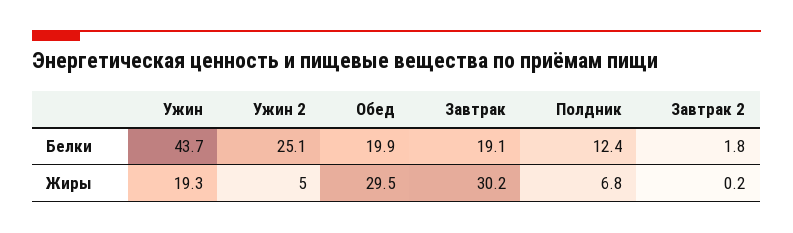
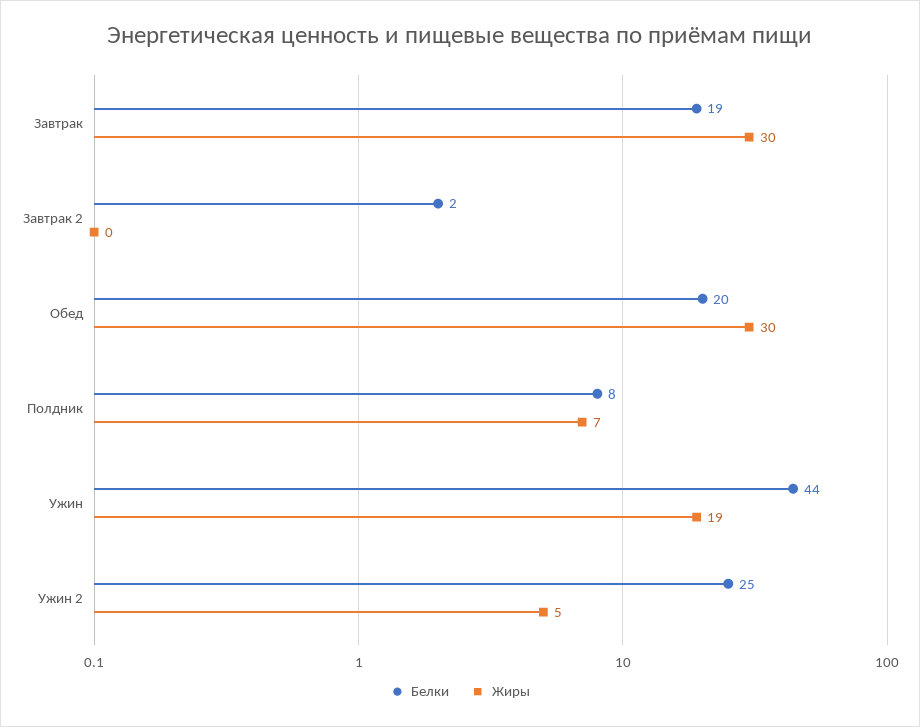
  {
    "Белки": {
      "Ужин": 43.7,
      "Ужин 2": 25.1,
      "Обед": 19.9,
      "Завтрак": 19.1,
-     "Полдник": 12.4,
+     "Полдник": 8,
      "Завтрак 2": 1.8
    },
    "Жиры": {
      "Ужин": 19.3,
      "Ужин 2": 5,
      "Обед": 29.5,
      "Завтрак": 30.2,
      "Полдник": 6.8,
      "Завтрак 2": 0.2
    }
  }

